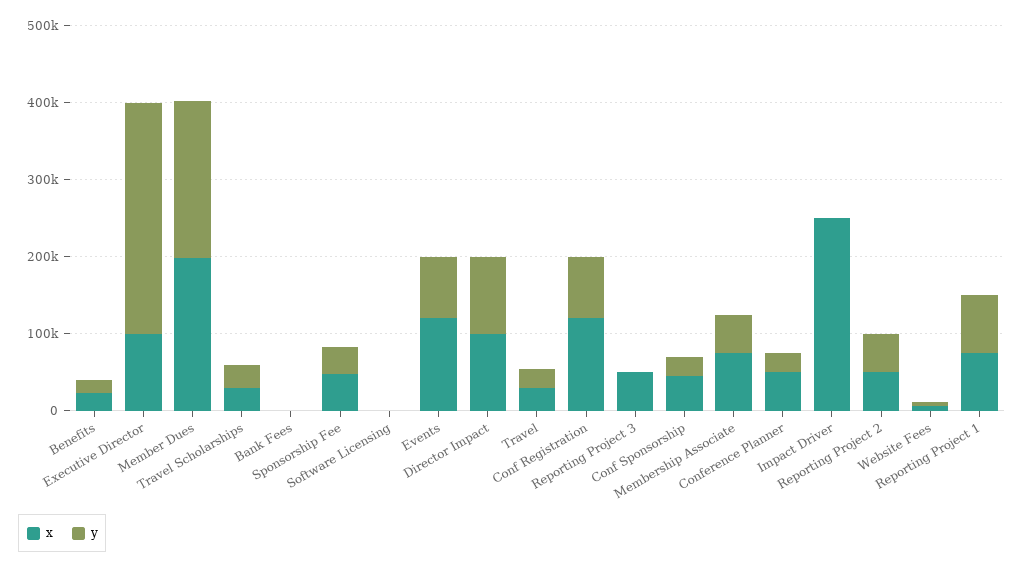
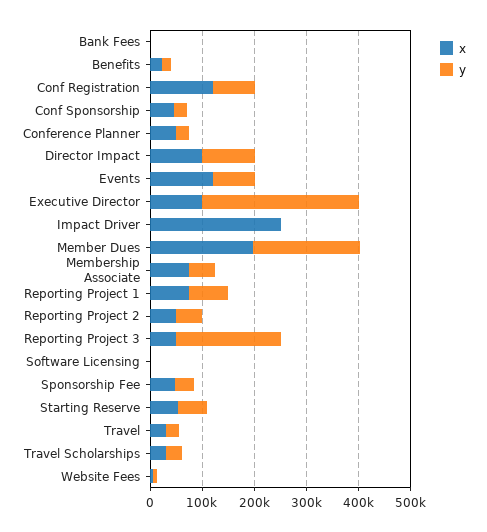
  {
    "x": {
      "Benefits": 20000,
      "Executive Director": 100000,
      "Member Dues": 200000,
      "Travel Scholarships": 40000,
      "Bank Fees": 0,
      "Sponsorship Fee": 40000,
      "Software Licensing": 0,
      "Events": 120000,
      "Director Impact": 100000,
      "Travel": 40000,
      "Conf Registration": 120000,
      "Reporting Project 3": 60000,
      "Conf Sponsorship": 40000,
      "Membership Associate": 80000,
      "Conference Planner": 60000,
      "Impact Driver": 260000,
      "Reporting Project 2": 60000,
      "Website Fees": 0,
-     "Reporting Project 1": 80000
+     "Reporting Project 1": 80000,
+     "Starting Reserve": 60000
    },
    "y": {
      "Benefits": 20000,
      "Executive Director": 300000,
      "Member Dues": 200000,
      "Travel Scholarships": 40000,
      "Bank Fees": 0,
      "Sponsorship Fee": 40000,
      "Software Licensing": 0,
      "Events": 80000,
      "Director Impact": 100000,
      "Travel": 20000,
      "Conf Registration": 80000,
-     "Reporting Project 3": 0,
+     "Reporting Project 3": 200000,
      "Conf Sponsorship": 20000,
      "Membership Associate": 60000,
      "Conference Planner": 20000,
      "Impact Driver": 0,
      "Reporting Project 2": 60000,
      "Website Fees": 0,
-     "Reporting Project 1": 80000
+     "Reporting Project 1": 80000,
+     "Starting Reserve": 60000
    }
  }

